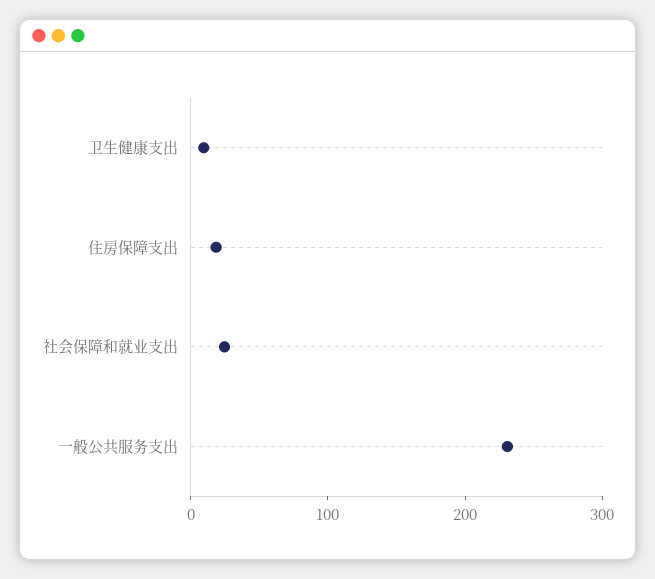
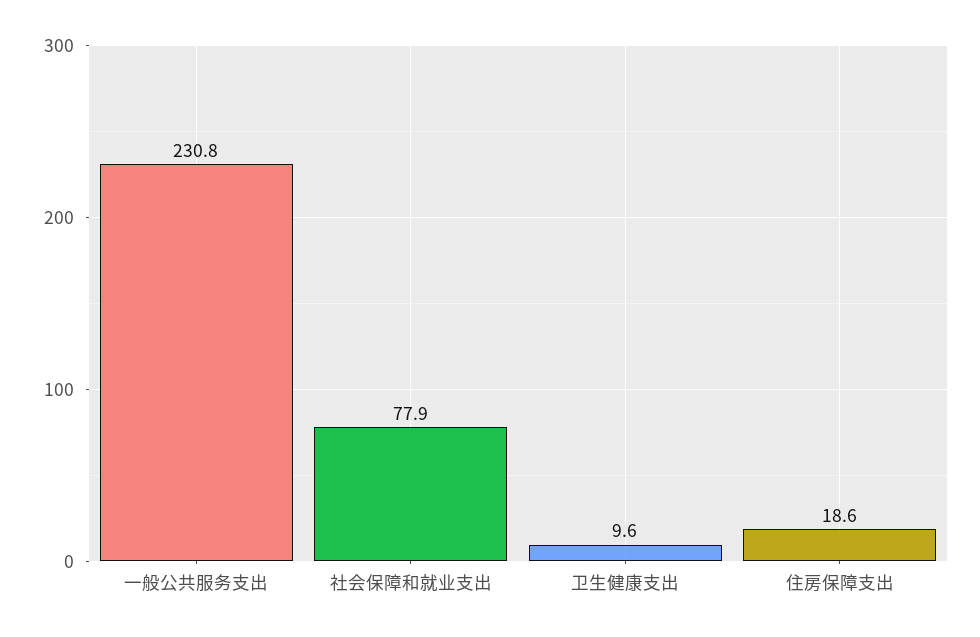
  {
    "卫生健康支出": 9.6,
    "住房保障支出": 18.6,
-   "社会保障和就业支出": 20,
+   "社会保障和就业支出": 77.9,
    "一般公共服务支出": 230.8
  }

